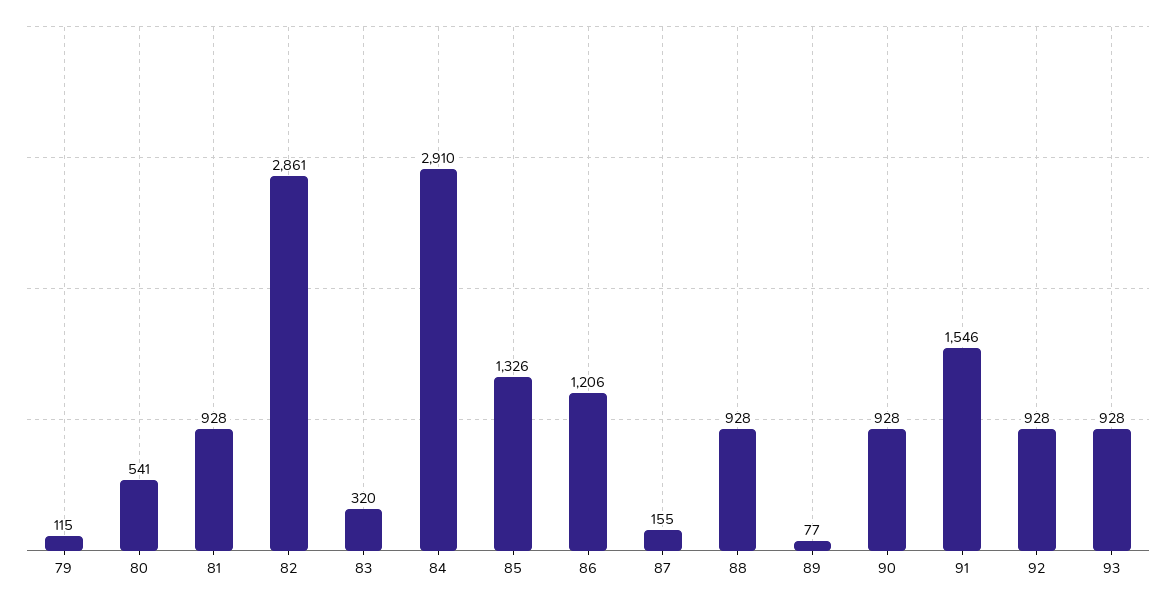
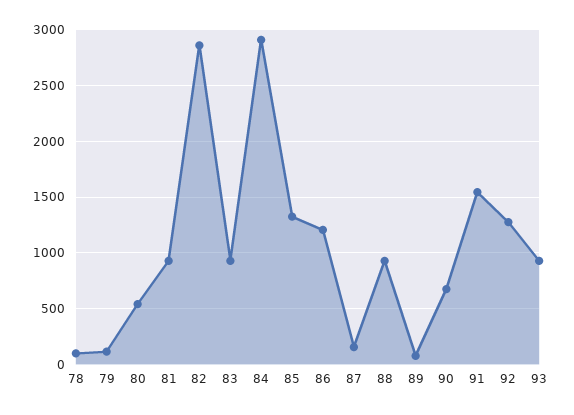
  {
    "79": 115,
    "80": 541,
    "81": 928,
    "82": 2861,
-   "83": 320,
+   "83": 900,
    "84": 2910,
    "85": 1326,
    "86": 1206,
    "87": 155,
    "88": 928,
    "89": 77,
-   "90": 928,
+   "90": 700,
    "91": 1546,
-   "92": 928,
+   "92": 1300,
-   "93": 928
+   "93": 928,
+   "78": 100
  }

